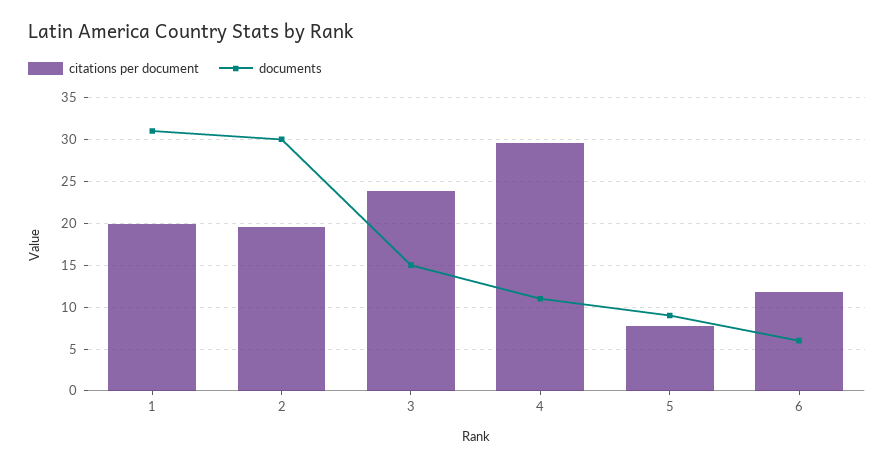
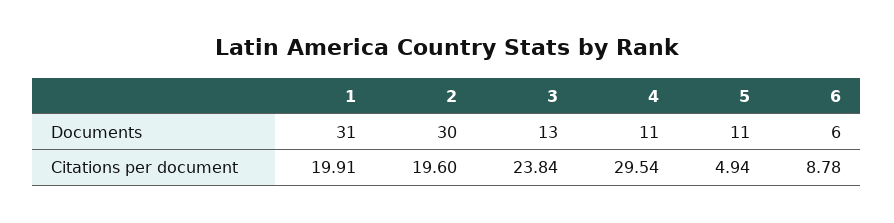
  {
    "citations per document": {
      "1": 19.91,
      "2": 19.6,
      "3": 23.84,
      "4": 29.54,
-     "5": 8,
+     "5": 4.94,
-     "6": 12
+     "6": 8.78
    },
    "documents": {
      "1": 31,
      "2": 30,
-     "3": 15,
+     "3": 13,
      "4": 11,
-     "5": 9,
+     "5": 11,
      "6": 6
    }
  }

